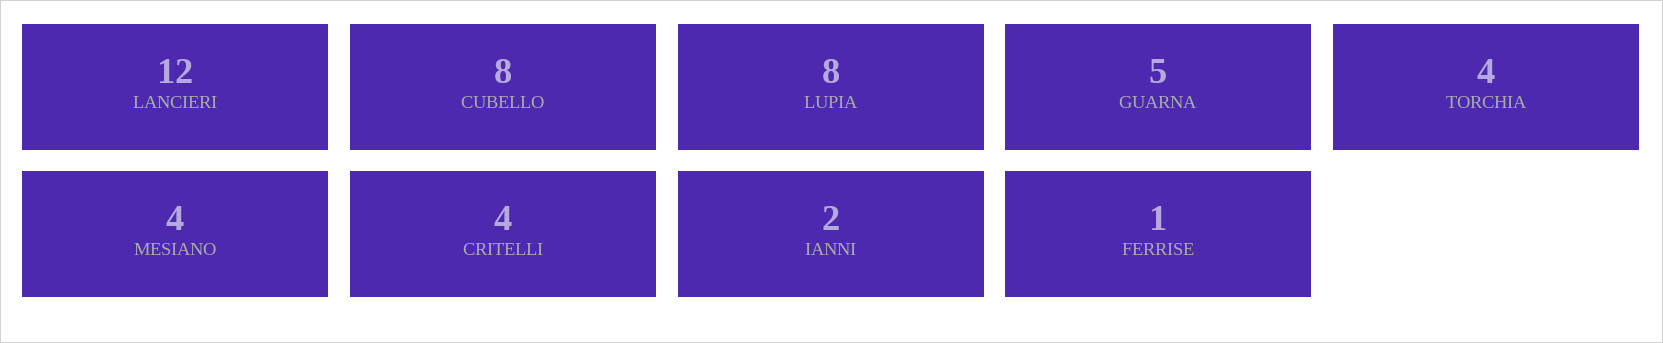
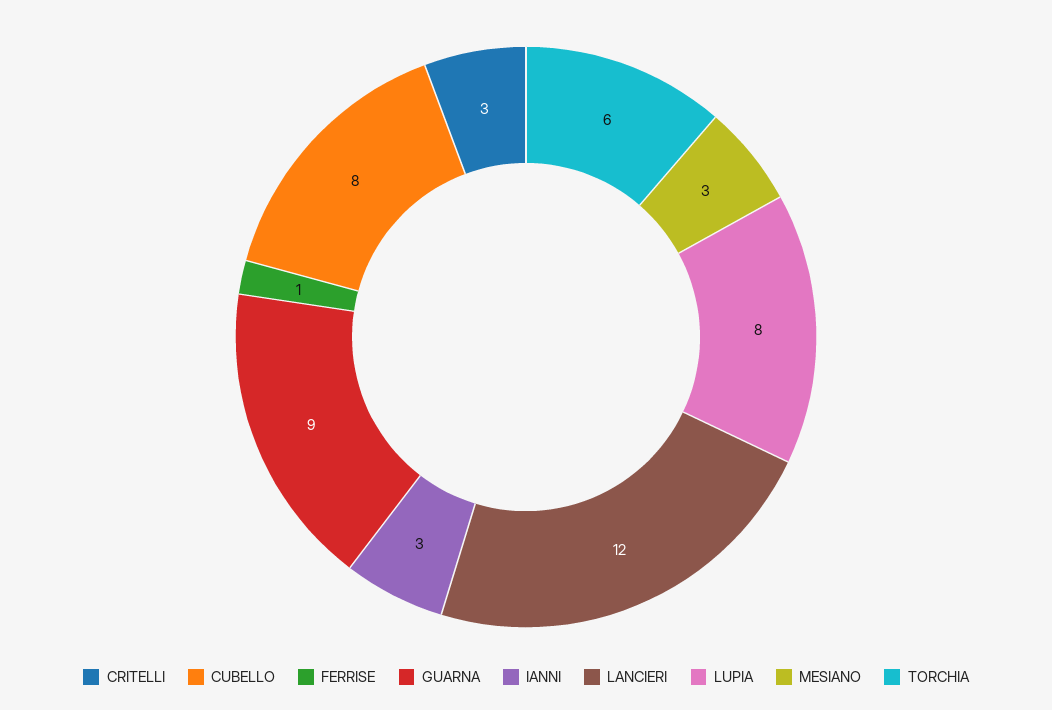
  {
    "LANCIERI": 12,
    "CUBELLO": 8,
    "LUPIA": 8,
-   "GUARNA": 5,
+   "GUARNA": 9,
-   "TORCHIA": 4,
+   "TORCHIA": 6,
-   "MESIANO": 4,
+   "MESIANO": 3,
-   "CRITELLI": 4,
+   "CRITELLI": 3,
-   "IANNI": 2,
+   "IANNI": 3,
    "FERRISE": 1
  }

